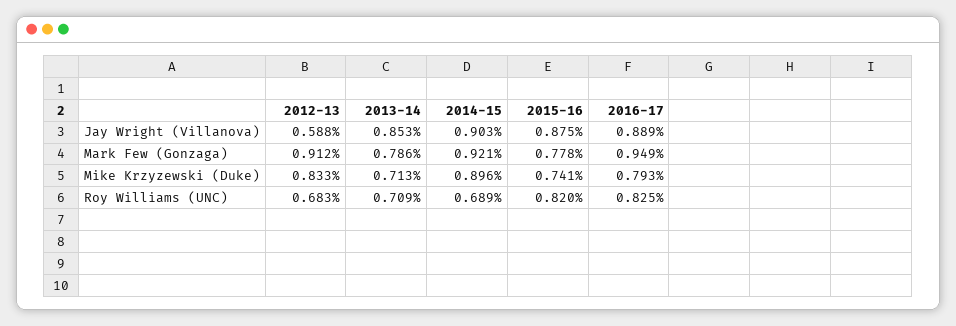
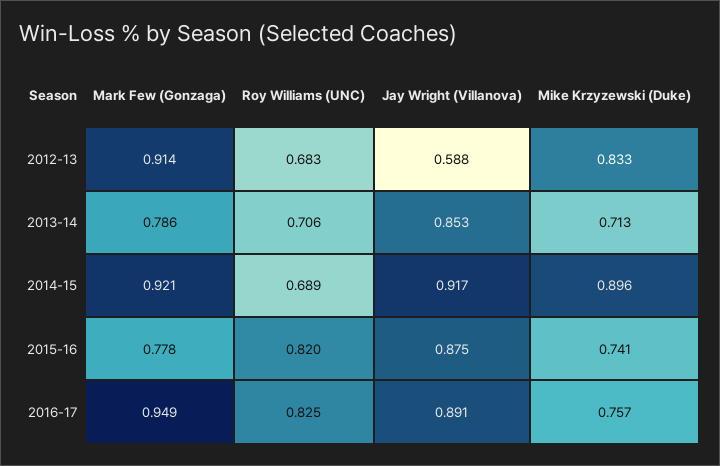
  {
    "2012-13": {
      "Jay Wright (Villanova)": 0.588,
-     "Mark Few (Gonzaga)": 0.912,
+     "Mark Few (Gonzaga)": 0.914,
      "Mike Krzyzewski (Duke)": 0.833,
      "Roy Williams (UNC)": 0.683
    },
    "2013-14": {
      "Jay Wright (Villanova)": 0.853,
      "Mark Few (Gonzaga)": 0.786,
      "Mike Krzyzewski (Duke)": 0.713,
-     "Roy Williams (UNC)": 0.709
+     "Roy Williams (UNC)": 0.706
    },
    "2014-15": {
-     "Jay Wright (Villanova)": 0.903,
+     "Jay Wright (Villanova)": 0.917,
      "Mark Few (Gonzaga)": 0.921,
      "Mike Krzyzewski (Duke)": 0.896,
      "Roy Williams (UNC)": 0.689
    },
    "2015-16": {
      "Jay Wright (Villanova)": 0.875,
      "Mark Few (Gonzaga)": 0.778,
      "Mike Krzyzewski (Duke)": 0.741,
      "Roy Williams (UNC)": 0.82
    },
    "2016-17": {
-     "Jay Wright (Villanova)": 0.889,
+     "Jay Wright (Villanova)": 0.891,
      "Mark Few (Gonzaga)": 0.949,
-     "Mike Krzyzewski (Duke)": 0.793,
+     "Mike Krzyzewski (Duke)": 0.757,
      "Roy Williams (UNC)": 0.825
    }
  }

